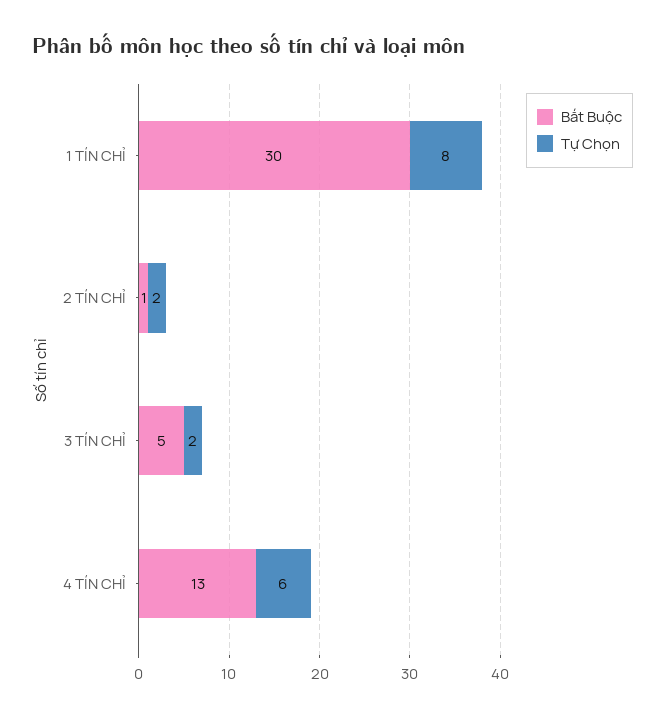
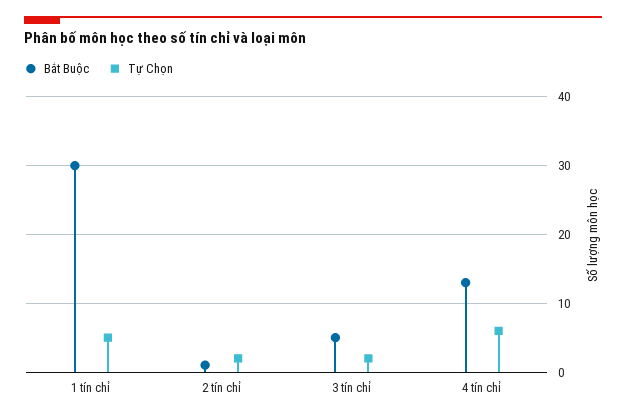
  {
    "Bắt Buộc": {
      "1 TÍN CHỈ": 30,
      "2 TÍN CHỈ": 1,
      "3 TÍN CHỈ": 5,
      "4 TÍN CHỈ": 13
    },
    "Tự Chọn": {
-     "1 TÍN CHỈ": 8,
+     "1 TÍN CHỈ": 5,
      "2 TÍN CHỈ": 2,
      "3 TÍN CHỈ": 2,
      "4 TÍN CHỈ": 6
    }
  }

